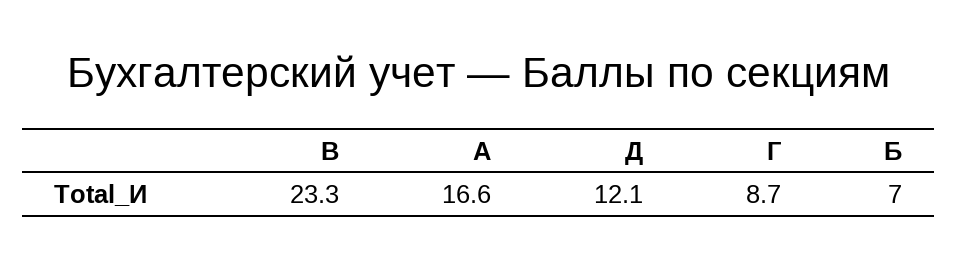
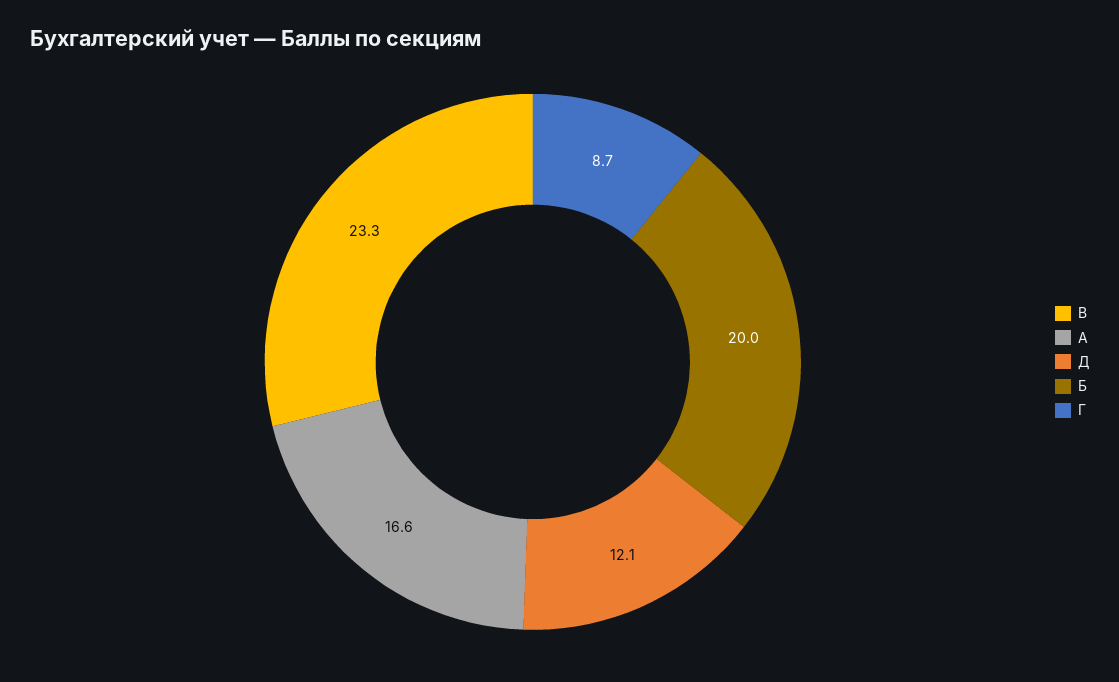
  {
    "В": 23.3,
    "А": 16.6,
    "Д": 12.1,
    "Г": 8.7,
-   "Б": 7
+   "Б": 20
  }

